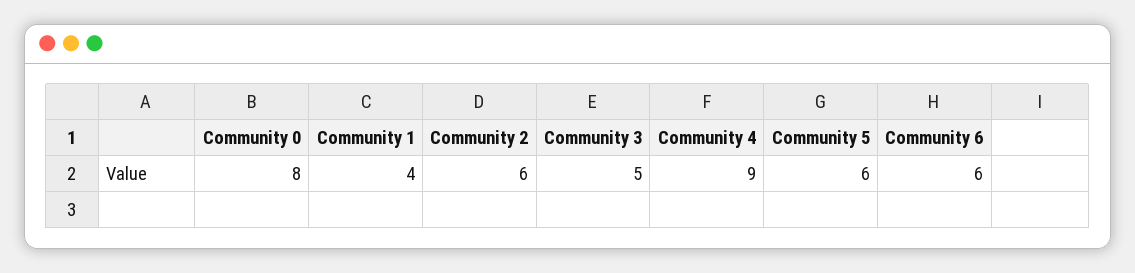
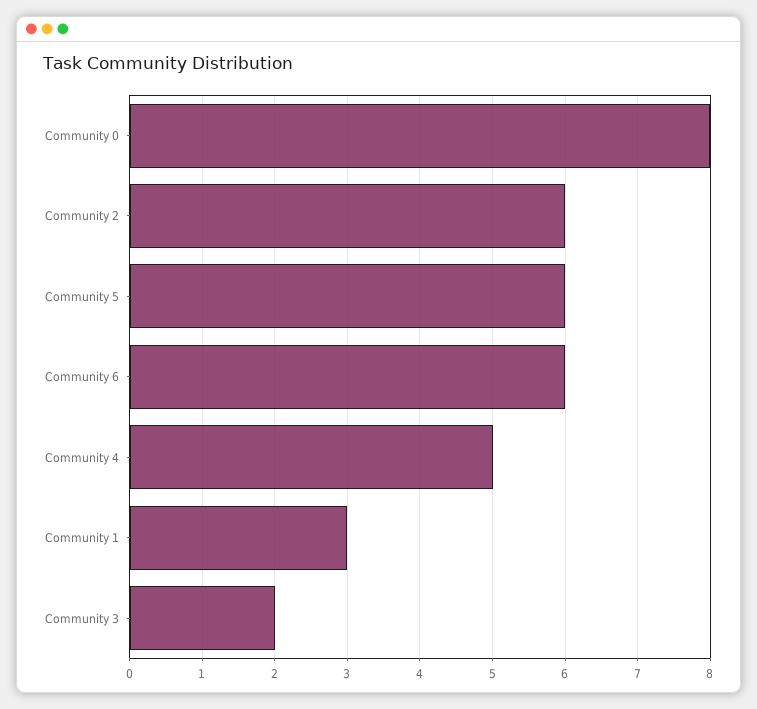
  {
    "Community 0": 8,
-   "Community 1": 4,
+   "Community 1": 3,
    "Community 2": 6,
-   "Community 3": 5,
+   "Community 3": 2,
-   "Community 4": 9,
+   "Community 4": 5,
    "Community 5": 6,
    "Community 6": 6
  }

